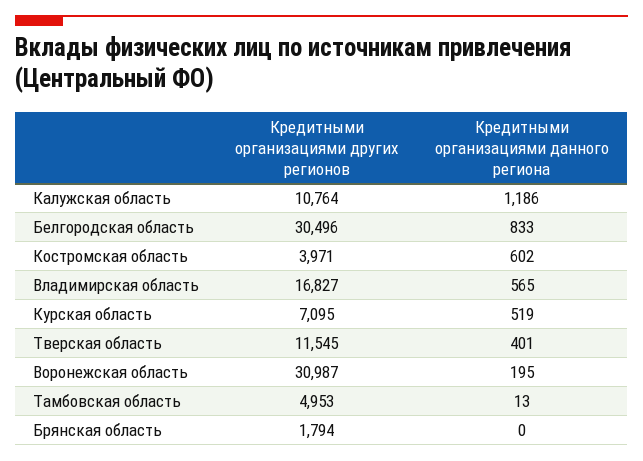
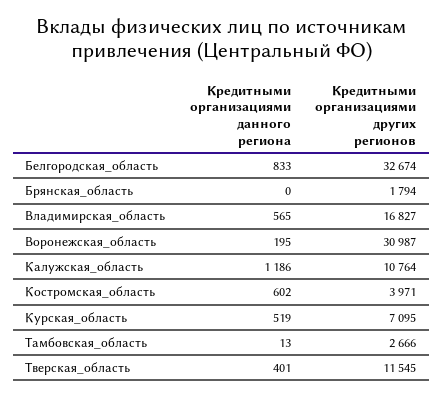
  {
    "Кредитными организациями других регионов": {
      "Калужская область": 10764,
-     "Белгородская область": 30496,
+     "Белгородская область": 32674,
      "Костромская область": 3971,
      "Владимирская область": 16827,
      "Курская область": 7095,
      "Тверская область": 11545,
      "Воронежская область": 30987,
-     "Тамбовская область": 4953,
+     "Тамбовская область": 2666,
      "Брянская область": 1794
    },
    "Кредитными организациями данного региона": {
      "Калужская область": 1186,
      "Белгородская область": 833,
      "Костромская область": 602,
      "Владимирская область": 565,
      "Курская область": 519,
      "Тверская область": 401,
      "Воронежская область": 195,
      "Тамбовская область": 13,
      "Брянская область": 0
    }
  }

